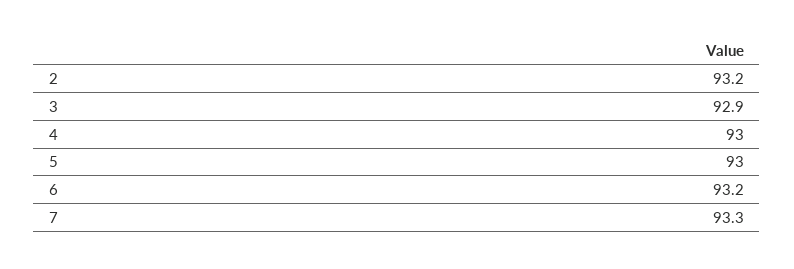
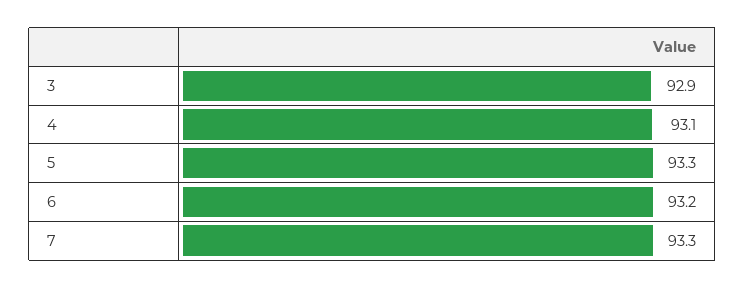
  {
-   "2": 93.2,
    "3": 92.9,
-   "4": 93,
+   "4": 93.1,
-   "5": 93,
+   "5": 93.3,
    "6": 93.2,
    "7": 93.3
  }

